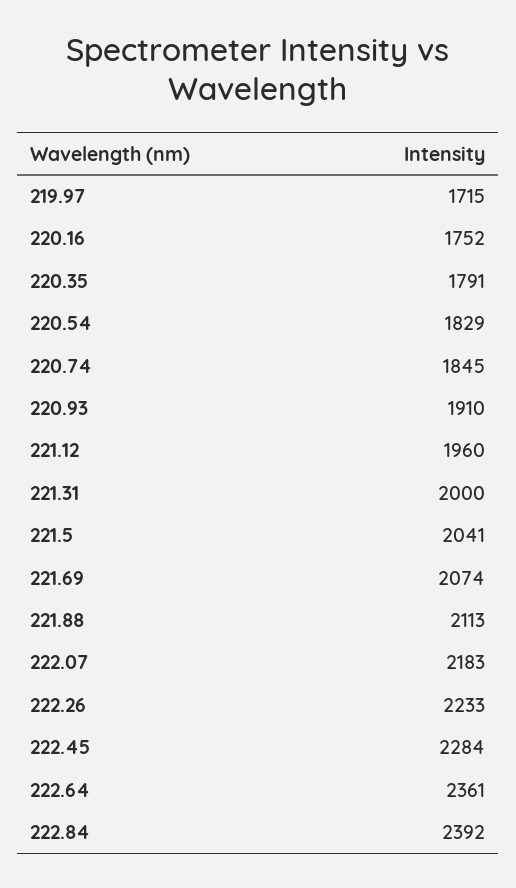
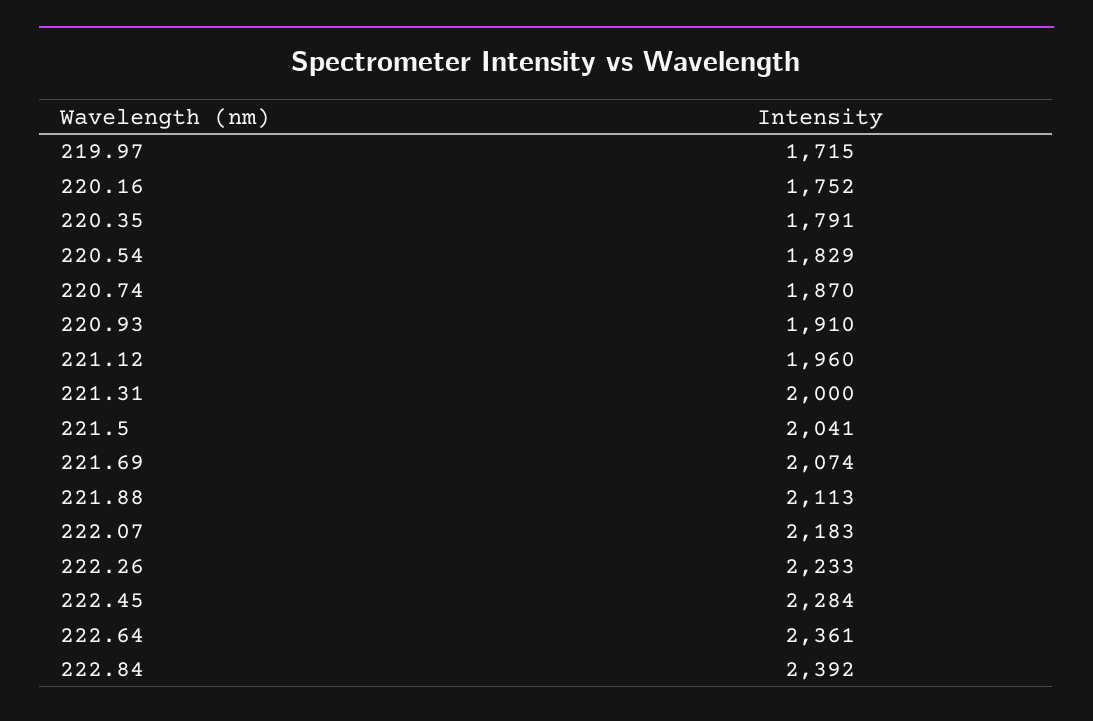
  {
    "219.97": 1715,
    "220.16": 1752,
    "220.35": 1791,
    "220.54": 1829,
-   "220.74": 1845,
+   "220.74": 1870,
    "220.93": 1910,
    "221.12": 1960,
    "221.31": 2000,
    "221.5": 2041,
    "221.69": 2074,
    "221.88": 2113,
    "222.07": 2183,
    "222.26": 2233,
    "222.45": 2284,
    "222.64": 2361,
    "222.84": 2392
  }

